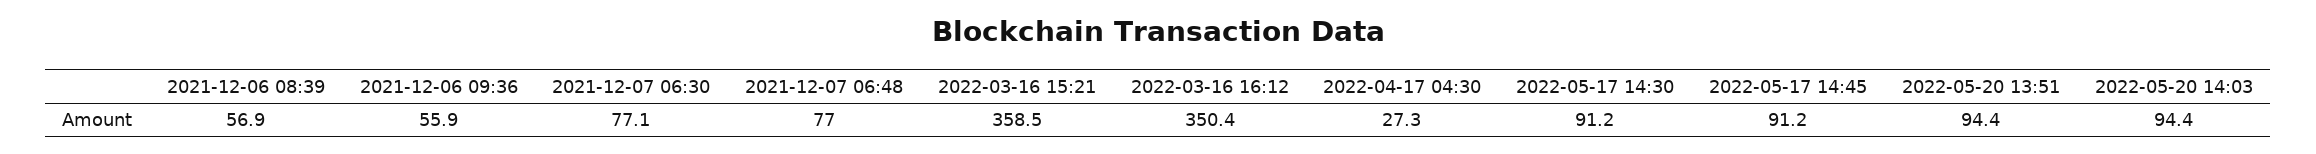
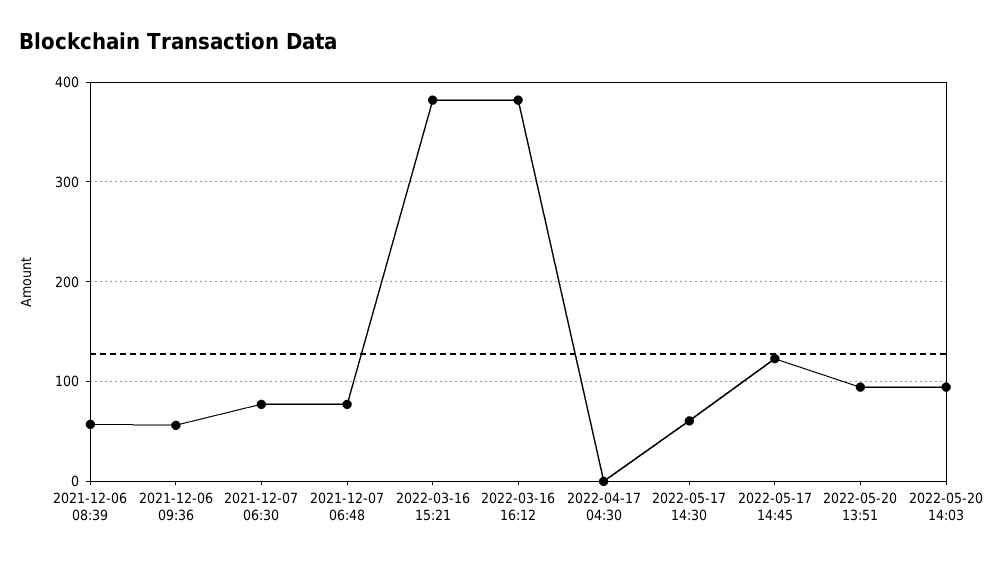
  {
    "2021-12-06 08:39": 56.9,
    "2021-12-06 09:36": 55.9,
    "2021-12-07 06:30": 77.1,
    "2021-12-07 06:48": 77,
-   "2022-03-16 15:21": 358.5,
+   "2022-03-16 15:21": 380,
-   "2022-03-16 16:12": 350.4,
+   "2022-03-16 16:12": 380,
-   "2022-04-17 04:30": 27.3,
+   "2022-04-17 04:30": 0,
-   "2022-05-17 14:30": 91.2,
+   "2022-05-17 14:30": 60,
-   "2022-05-17 14:45": 91.2,
+   "2022-05-17 14:45": 120,
    "2022-05-20 13:51": 94.4,
    "2022-05-20 14:03": 94.4
  }

